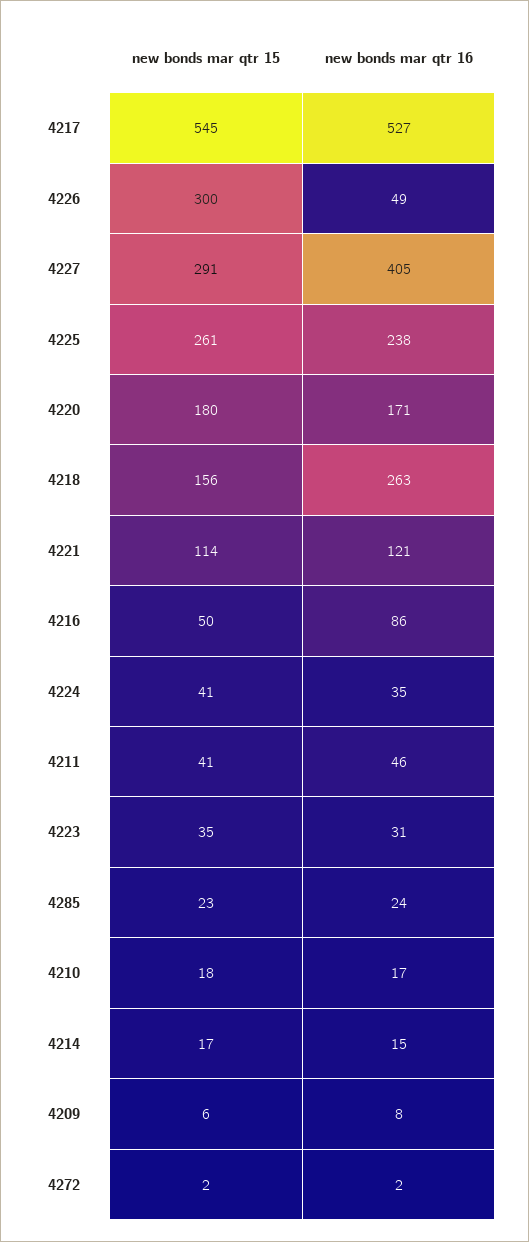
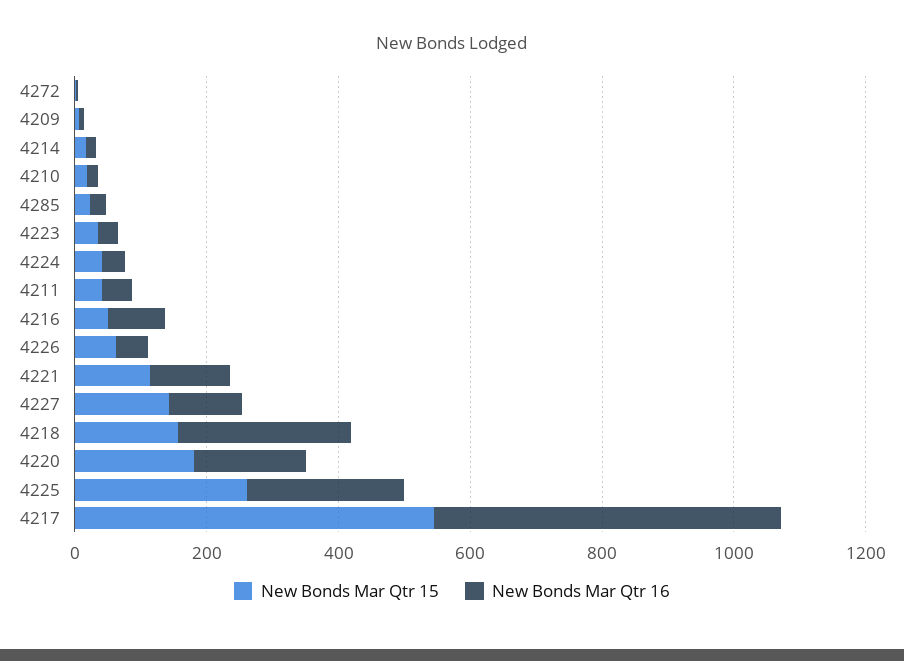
  {
    "new bonds mar qtr 15": {
      "4217": 545,
-     "4226": 300,
+     "4226": 50,
-     "4227": 291,
+     "4227": 150,
      "4225": 261,
      "4220": 180,
      "4218": 156,
      "4221": 114,
      "4216": 50,
      "4224": 41,
      "4211": 41,
      "4223": 35,
      "4285": 23,
      "4210": 18,
      "4214": 17,
      "4209": 6,
      "4272": 2
    },
    "new bonds mar qtr 16": {
      "4217": 527,
      "4226": 49,
-     "4227": 405,
+     "4227": 100,
      "4225": 238,
      "4220": 171,
      "4218": 263,
      "4221": 121,
      "4216": 86,
      "4224": 35,
      "4211": 46,
      "4223": 31,
      "4285": 24,
      "4210": 17,
      "4214": 15,
      "4209": 8,
      "4272": 2
    }
  }

